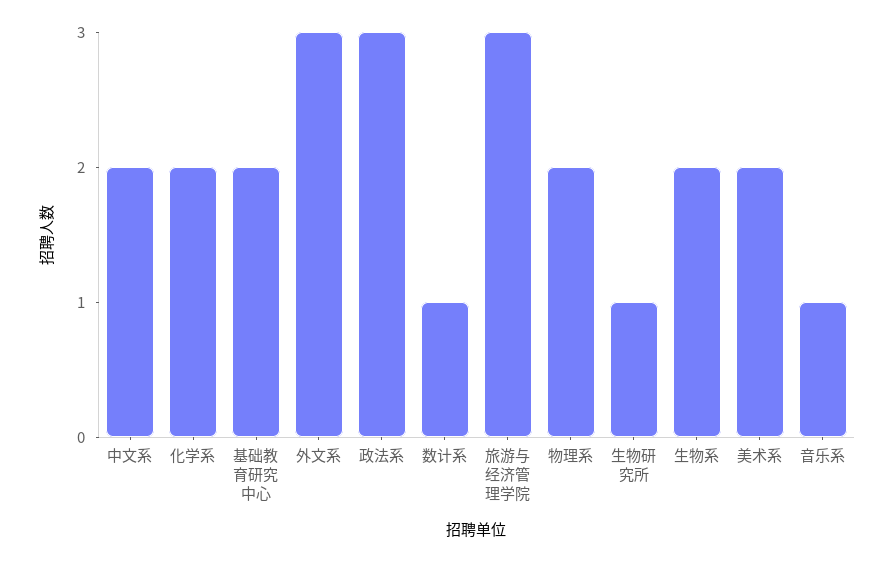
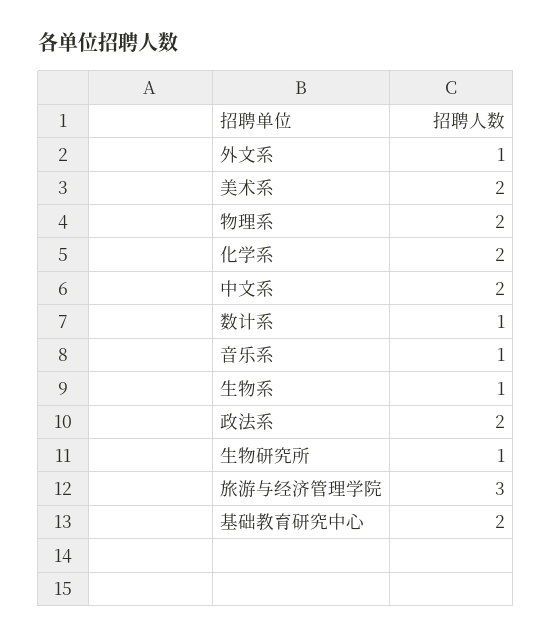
  {
    "中文系": 2,
    "化学系": 2,
    "基础教育研究中心": 2,
-   "外文系": 3,
+   "外文系": 1,
-   "政法系": 3,
+   "政法系": 2,
    "数计系": 1,
    "旅游与经济管理学院": 3,
    "物理系": 2,
    "生物研究所": 1,
-   "生物系": 2,
+   "生物系": 1,
    "美术系": 2,
    "音乐系": 1
  }

